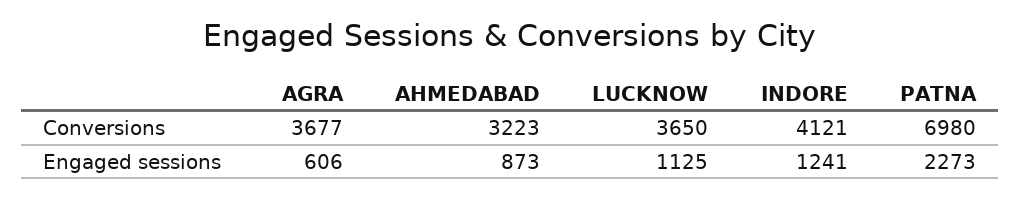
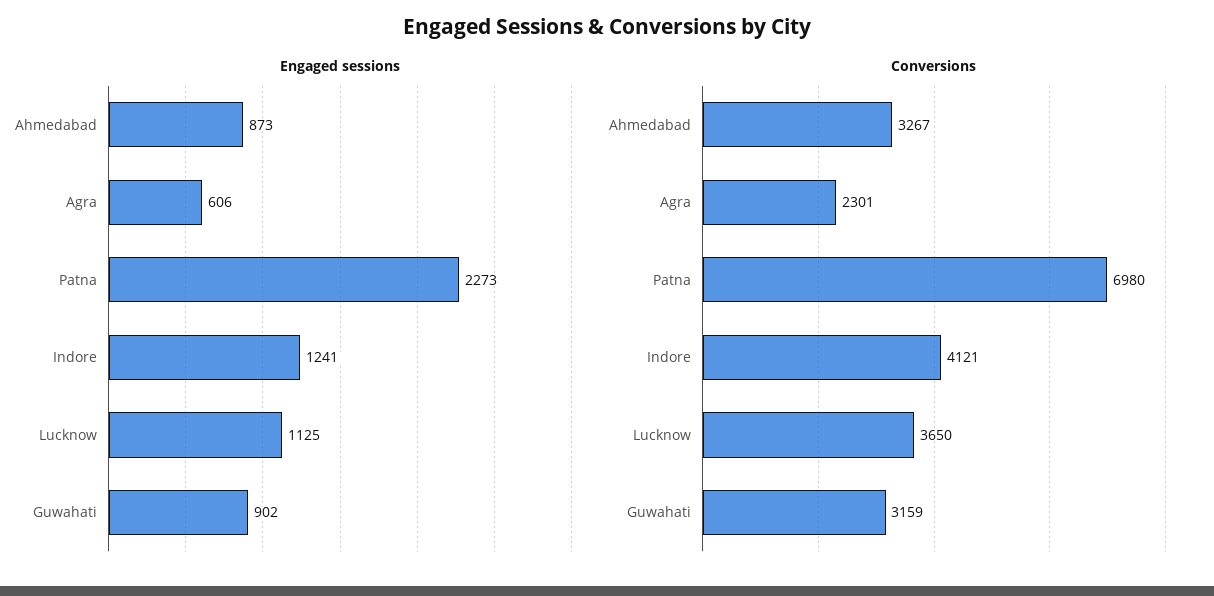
  {
    "Conversions": {
-     "AGRA": 3677,
+     "AGRA": 2301,
-     "AHMEDABAD": 3223,
+     "AHMEDABAD": 3267,
      "LUCKNOW": 3650,
      "INDORE": 4121,
-     "PATNA": 6980
+     "PATNA": 6980,
+     "Guwahati": 3159
    },
    "Engaged sessions": {
      "AGRA": 606,
      "AHMEDABAD": 873,
      "LUCKNOW": 1125,
      "INDORE": 1241,
-     "PATNA": 2273
+     "PATNA": 2273,
+     "Guwahati": 902
    }
  }

